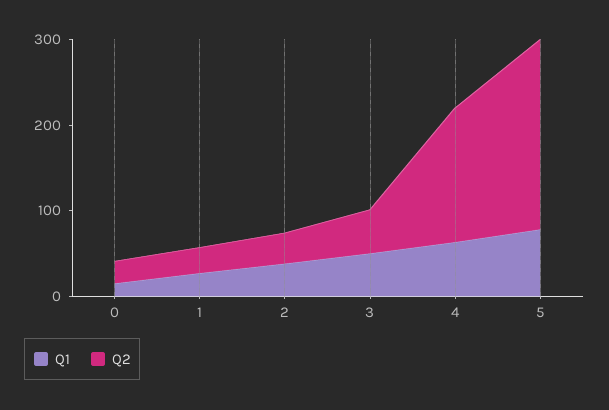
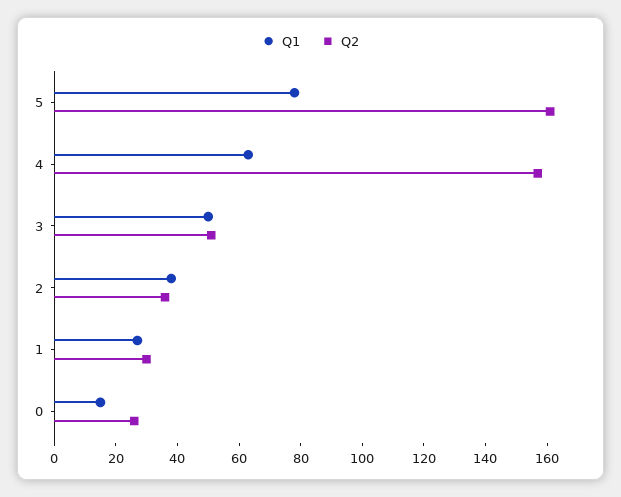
  {
    "Q1": {
      "0": 15,
      "1": 25,
      "2": 40,
      "3": 50,
      "4": 65,
      "5": 80
    },
    "Q2": {
      "0": 25,
      "1": 30,
      "2": 35,
      "3": 50,
      "4": 155,
-     "5": 220
+     "5": 160
    }
  }

